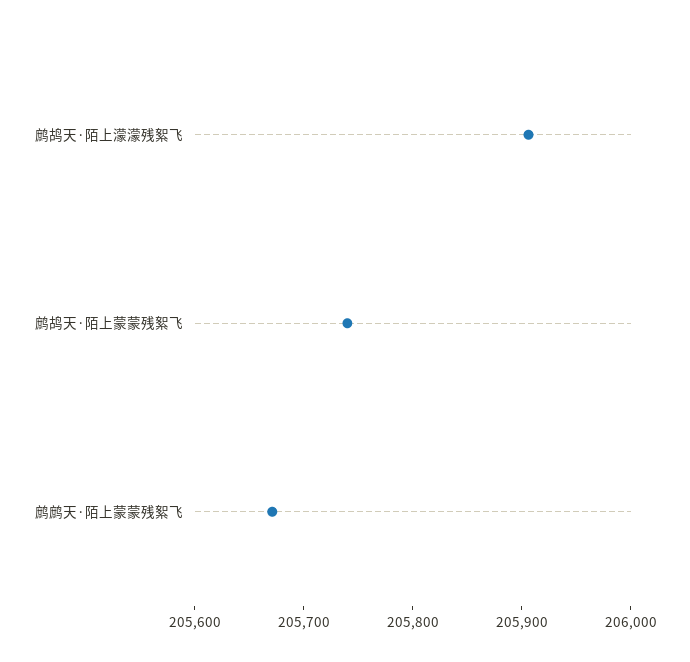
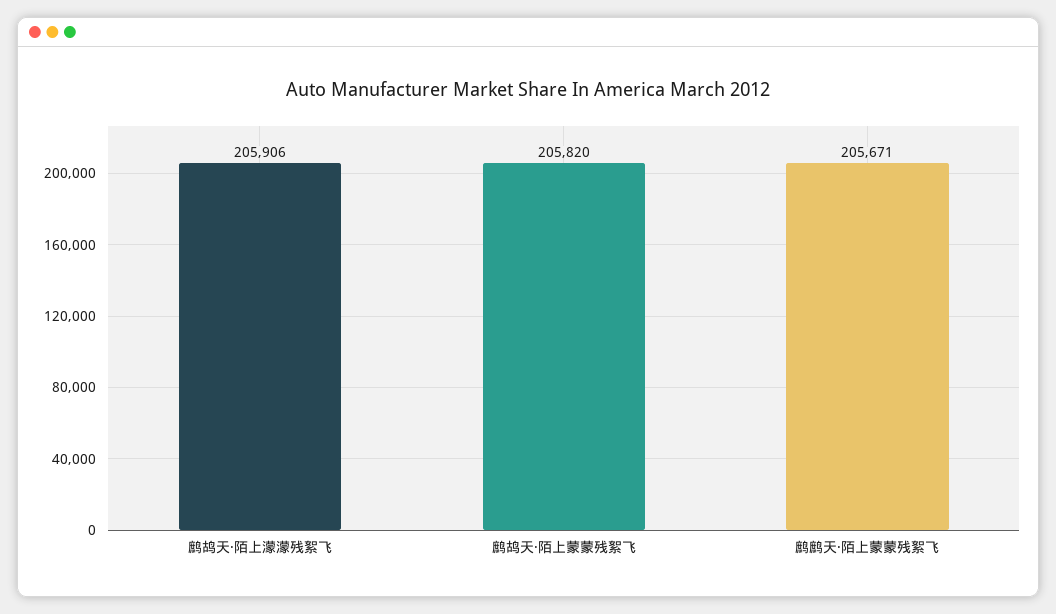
  {
    "鹧鸪天·陌上濛濛残絮飞": 205906,
-   "鹧鸪天·陌上蒙蒙残絮飞": 205740,
+   "鹧鸪天·陌上蒙蒙残絮飞": 205820,
    "鹧鹧天·陌上蒙蒙残絮飞": 205671
  }

